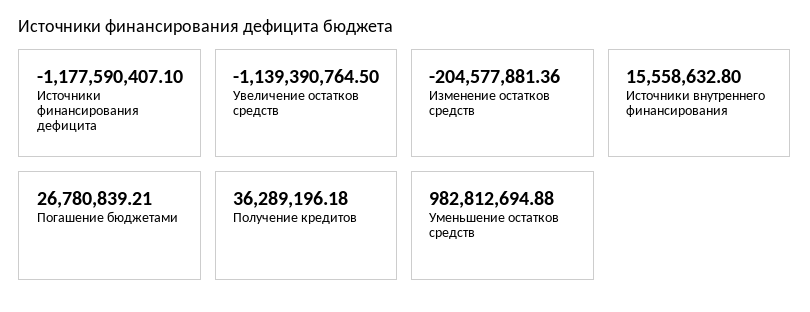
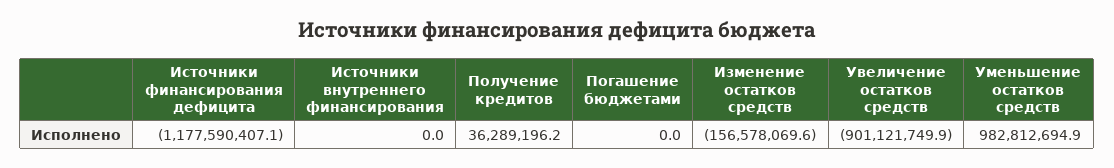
  {
    "Источники финансирования дефицита": -1177590407.1,
-   "Увеличение остатков средств": -1139390764.5,
+   "Увеличение остатков средств": -901121749.9,
-   "Изменение остатков средств": -204577881.36,
+   "Изменение остатков средств": -156578069.6,
-   "Источники внутреннего финансирования": 15558632.8,
+   "Источники внутреннего финансирования": 0,
-   "Погашение бюджетами": 26780839.21,
+   "Погашение бюджетами": 0,
    "Получение кредитов": 36289196.18,
    "Уменьшение остатков средств": 982812694.88
  }

